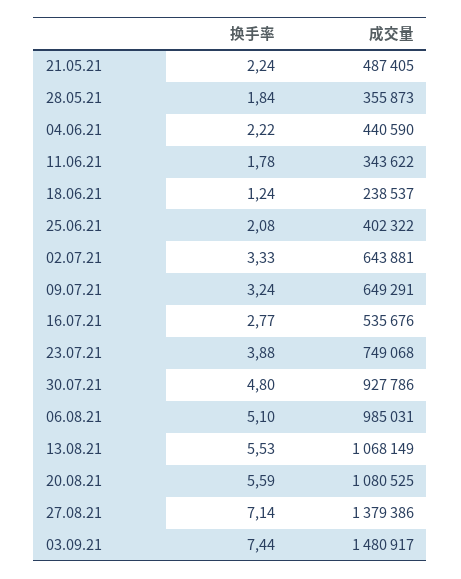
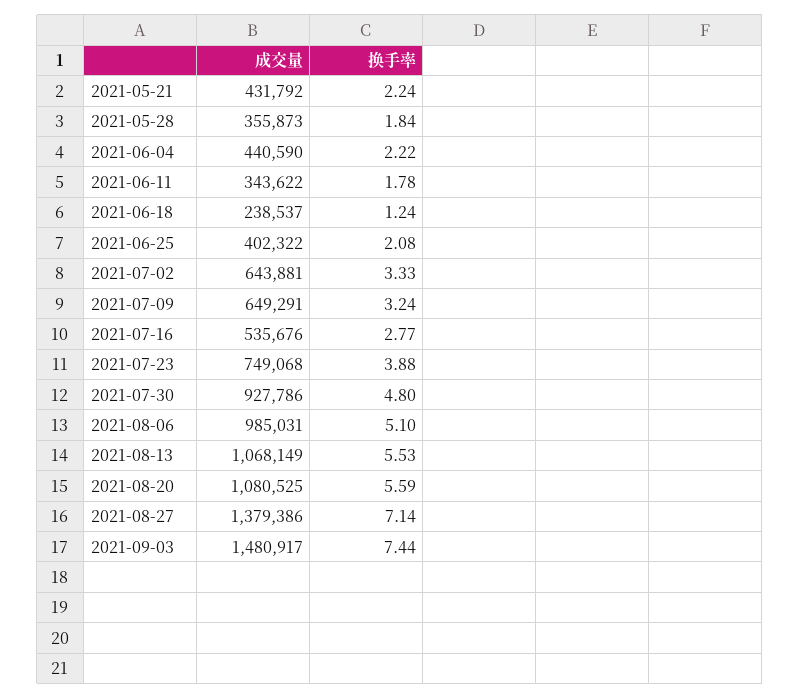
  {
    "换手率": {
      "21.05.21": 2.24,
      "28.05.21": 1.84,
      "04.06.21": 2.22,
      "11.06.21": 1.78,
      "18.06.21": 1.24,
      "25.06.21": 2.08,
      "02.07.21": 3.33,
      "09.07.21": 3.24,
      "16.07.21": 2.77,
      "23.07.21": 3.88,
      "30.07.21": 4.8,
      "06.08.21": 5.1,
      "13.08.21": 5.53,
      "20.08.21": 5.59,
      "27.08.21": 7.14,
      "03.09.21": 7.44
    },
    "成交量": {
-     "21.05.21": 487405,
+     "21.05.21": 431792,
      "28.05.21": 355873,
      "04.06.21": 440590,
      "11.06.21": 343622,
      "18.06.21": 238537,
      "25.06.21": 402322,
      "02.07.21": 643881,
      "09.07.21": 649291,
      "16.07.21": 535676,
      "23.07.21": 749068,
      "30.07.21": 927786,
      "06.08.21": 985031,
      "13.08.21": 1068149,
      "20.08.21": 1080525,
      "27.08.21": 1379386,
      "03.09.21": 1480917
    }
  }

